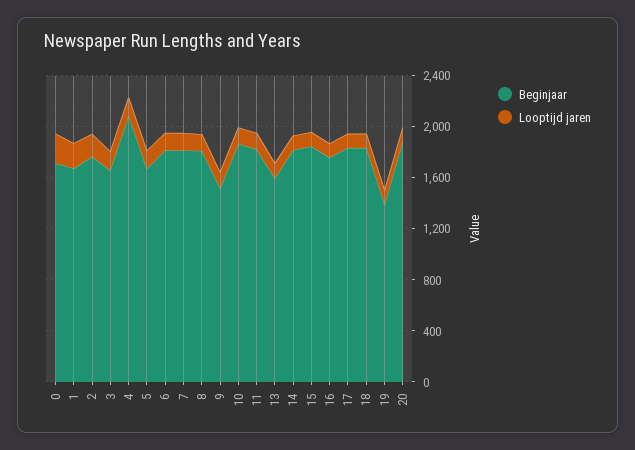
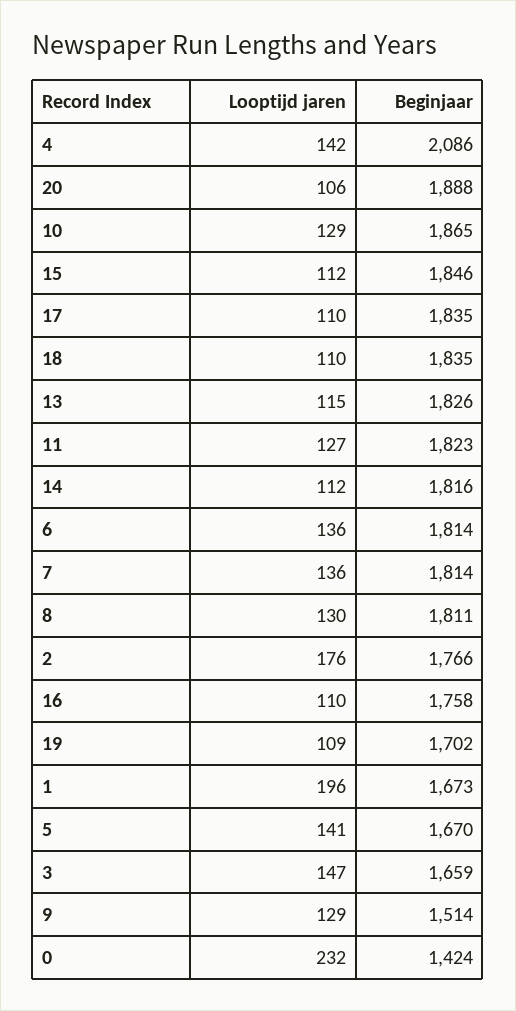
  {
    "Beginjaar": {
-     "0": 1700,
+     "0": 1424,
      "1": 1673,
      "2": 1766,
      "3": 1659,
      "4": 2086,
      "5": 1670,
      "6": 1814,
      "7": 1814,
      "8": 1811,
      "9": 1514,
      "10": 1865,
      "11": 1823,
-     "13": 1600,
+     "13": 1826,
      "14": 1816,
      "15": 1846,
      "16": 1758,
      "17": 1835,
      "18": 1835,
-     "19": 1400,
+     "19": 1702,
      "20": 1888
    },
    "Looptijd jaren": {
      "0": 232,
      "1": 196,
      "2": 176,
      "3": 147,
      "4": 142,
      "5": 141,
      "6": 136,
      "7": 136,
      "8": 130,
      "9": 129,
      "10": 129,
      "11": 127,
      "13": 115,
      "14": 112,
      "15": 112,
      "16": 110,
      "17": 110,
      "18": 110,
      "19": 109,
      "20": 106
    }
  }

